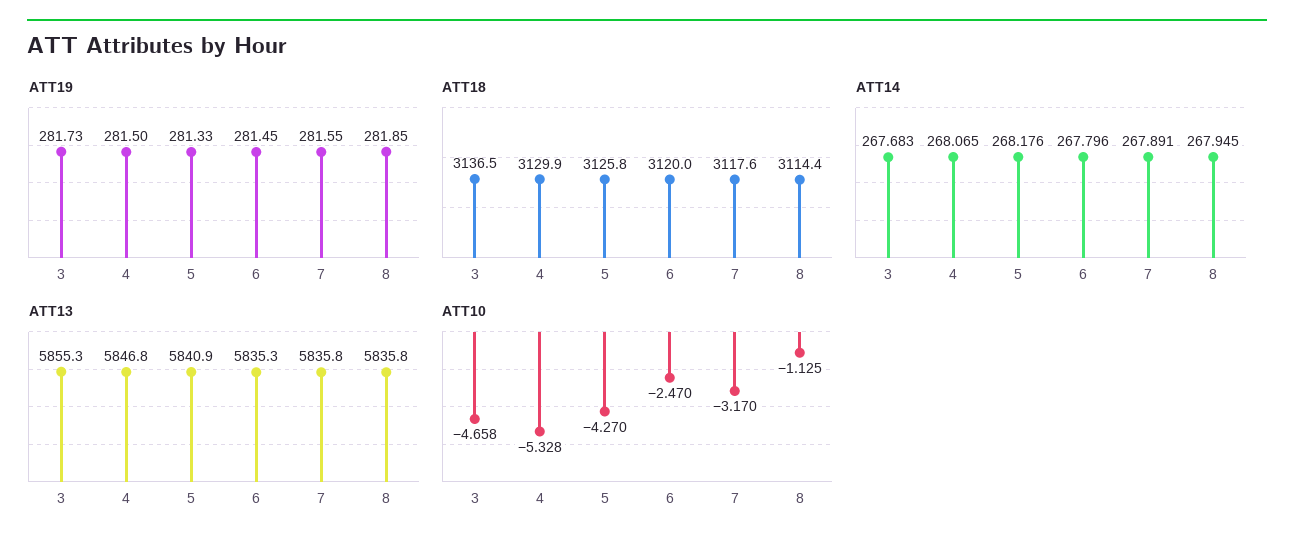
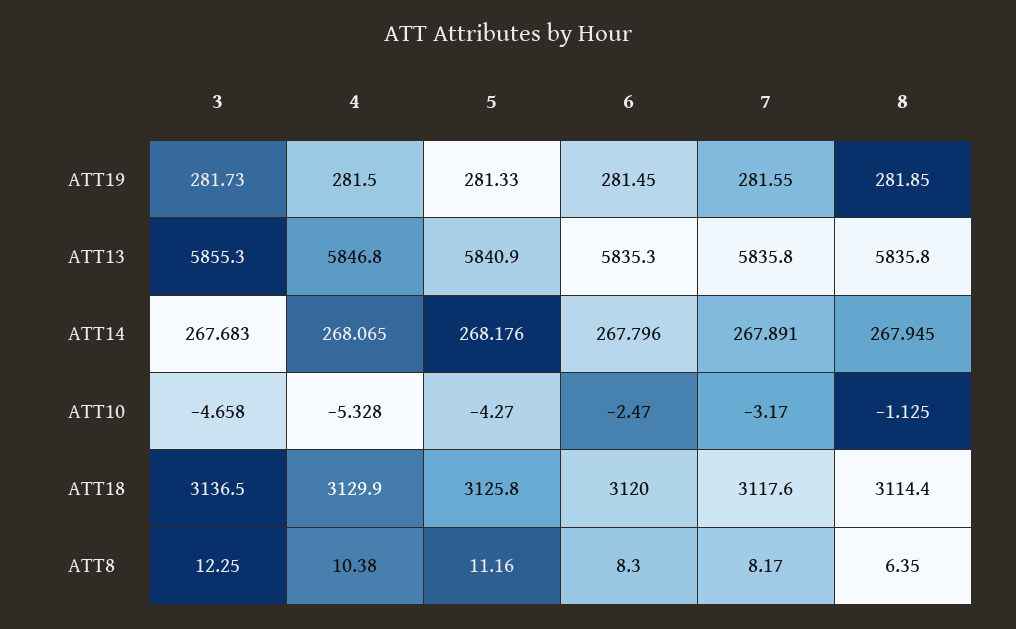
  {
    "ATT19": {
      "3": 281.73,
      "4": 281.5,
      "5": 281.33,
      "6": 281.45,
      "7": 281.55,
      "8": 281.85
    },
    "ATT18": {
      "3": 3136.5,
      "4": 3129.9,
      "5": 3125.8,
      "6": 3120,
      "7": 3117.6,
      "8": 3114.4
    },
    "ATT14": {
      "3": 267.683,
      "4": 268.065,
      "5": 268.176,
      "6": 267.796,
      "7": 267.891,
      "8": 267.945
    },
    "ATT13": {
      "3": 5855.3,
      "4": 5846.8,
      "5": 5840.9,
      "6": 5835.3,
      "7": 5835.8,
      "8": 5835.8
    },
    "ATT10": {
      "3": -4.658,
      "4": -5.328,
      "5": -4.27,
      "6": -2.47,
      "7": -3.17,
      "8": -1.125
-   }
+   },
+   "ATT8": {
+     "3": 12.25,
+     "4": 10.38,
+     "5": 11.16,
+     "6": 8.3,
+     "7": 8.17,
+     "8": 6.35
+   }
  }

